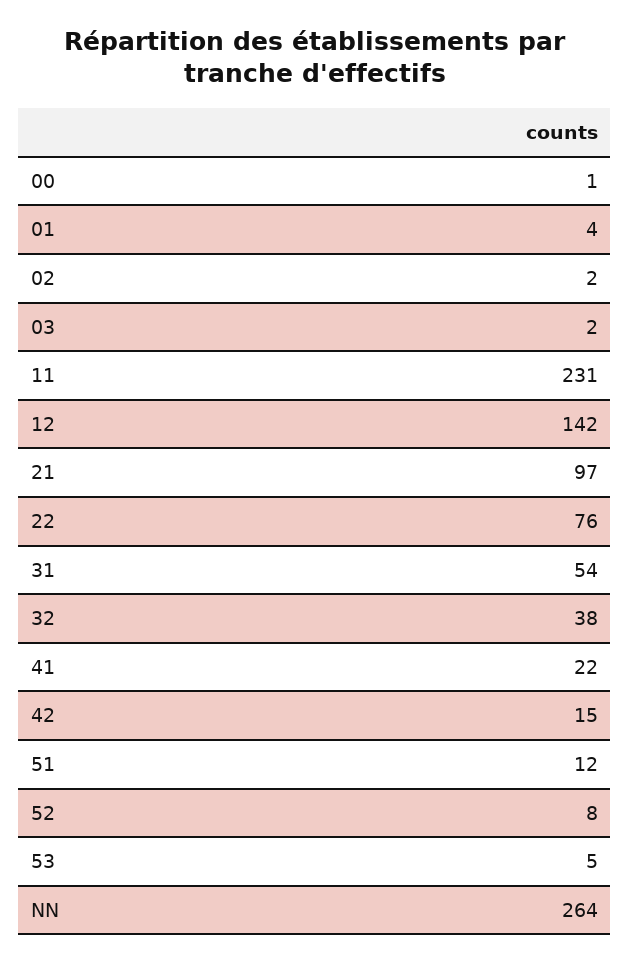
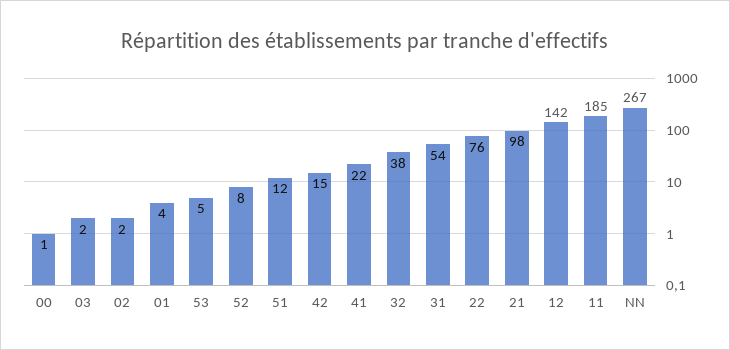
  {
    "00": 1,
    "01": 4,
    "02": 2,
    "03": 2,
-   "11": 231,
+   "11": 185,
    "12": 142,
-   "21": 97,
+   "21": 98,
    "22": 76,
    "31": 54,
    "32": 38,
    "41": 22,
    "42": 15,
    "51": 12,
    "52": 8,
    "53": 5,
-   "NN": 264
+   "NN": 267
  }

